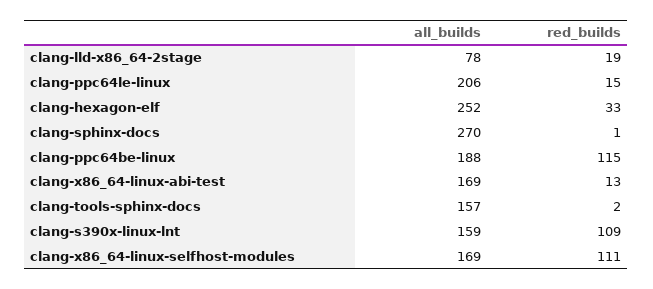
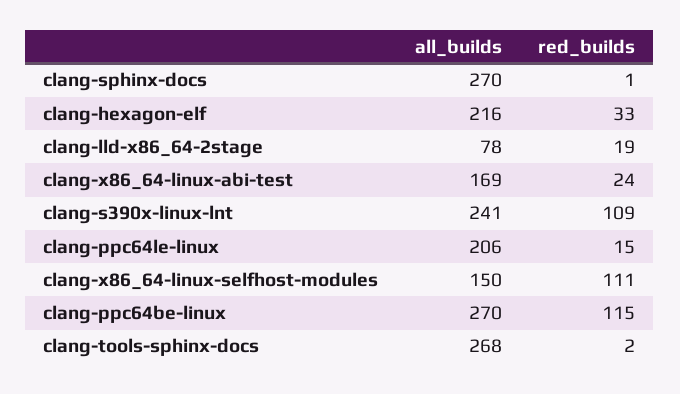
  {
    "all_builds": {
      "clang-lld-x86_64-2stage": 78,
      "clang-ppc64le-linux": 206,
-     "clang-hexagon-elf": 252,
+     "clang-hexagon-elf": 216,
      "clang-sphinx-docs": 270,
-     "clang-ppc64be-linux": 188,
+     "clang-ppc64be-linux": 270,
      "clang-x86_64-linux-abi-test": 169,
-     "clang-tools-sphinx-docs": 157,
+     "clang-tools-sphinx-docs": 268,
-     "clang-s390x-linux-lnt": 159,
+     "clang-s390x-linux-lnt": 241,
-     "clang-x86_64-linux-selfhost-modules": 169
+     "clang-x86_64-linux-selfhost-modules": 150
    },
    "red_builds": {
      "clang-lld-x86_64-2stage": 19,
      "clang-ppc64le-linux": 15,
      "clang-hexagon-elf": 33,
      "clang-sphinx-docs": 1,
      "clang-ppc64be-linux": 115,
-     "clang-x86_64-linux-abi-test": 13,
+     "clang-x86_64-linux-abi-test": 24,
      "clang-tools-sphinx-docs": 2,
      "clang-s390x-linux-lnt": 109,
      "clang-x86_64-linux-selfhost-modules": 111
    }
  }

